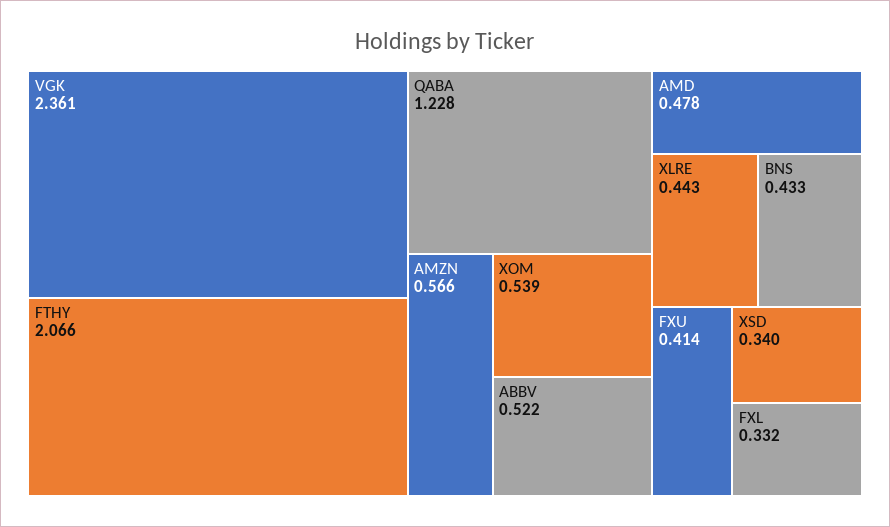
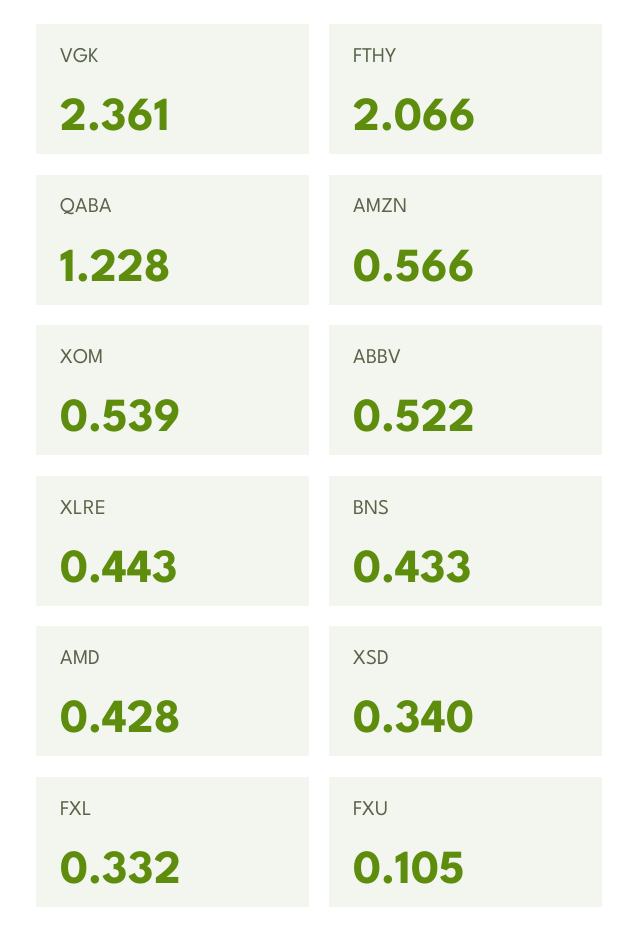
  {
    "VGK": 2.361,
    "FTHY": 2.066,
    "QABA": 1.228,
    "AMZN": 0.566,
    "XOM": 0.539,
    "ABBV": 0.522,
-   "AMD": 0.478,
+   "AMD": 0.428,
    "XLRE": 0.443,
    "BNS": 0.433,
-   "FXU": 0.414,
+   "FXU": 0.105,
    "XSD": 0.34,
    "FXL": 0.332
  }

